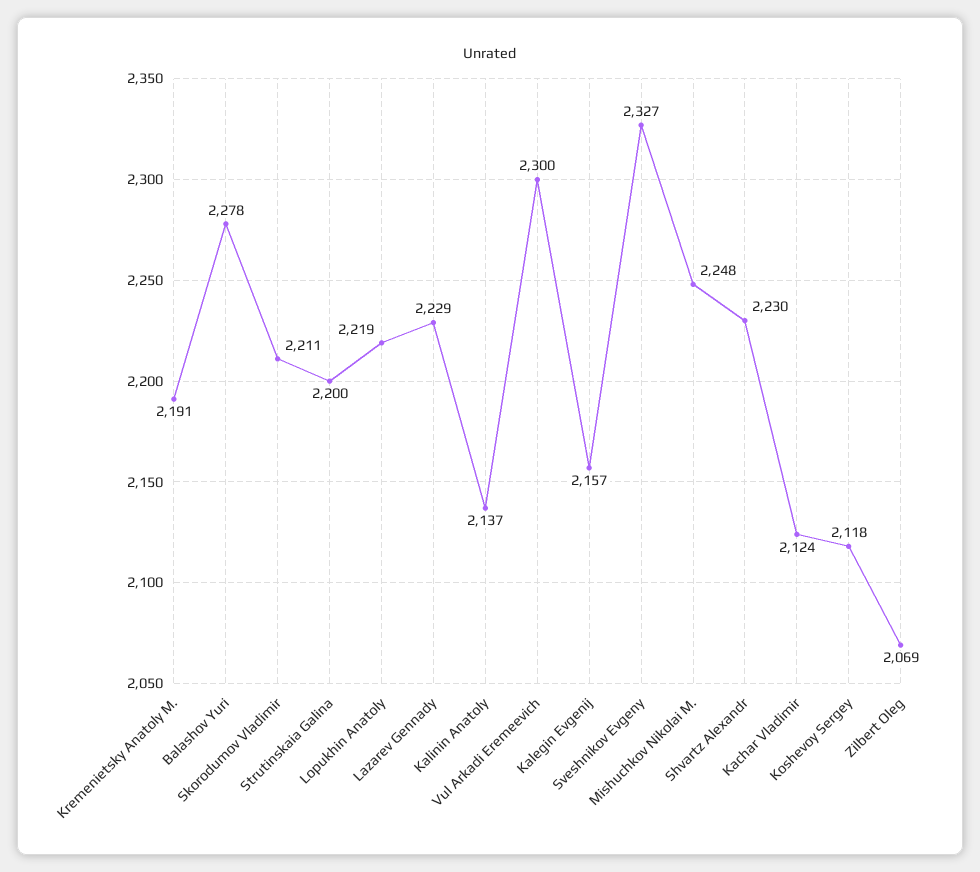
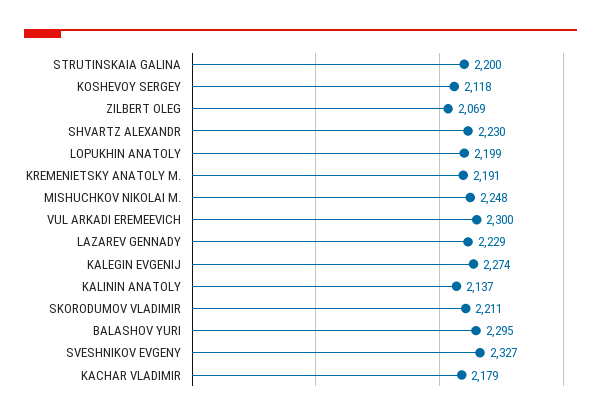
  {
    "Kremenietsky Anatoly M.": 2191,
-   "Balashov Yuri": 2278,
+   "Balashov Yuri": 2295,
    "Skorodumov Vladimir": 2211,
    "Strutinskaia Galina": 2200,
-   "Lopukhin Anatoly": 2219,
+   "Lopukhin Anatoly": 2199,
    "Lazarev Gennady": 2229,
    "Kalinin Anatoly": 2137,
    "Vul Arkadi Eremeevich": 2300,
-   "Kalegin Evgenij": 2157,
+   "Kalegin Evgenij": 2274,
    "Sveshnikov Evgeny": 2327,
    "Mishuchkov Nikolai M.": 2248,
    "Shvartz Alexandr": 2230,
-   "Kachar Vladimir": 2124,
+   "Kachar Vladimir": 2179,
    "Koshevoy Sergey": 2118,
    "Zilbert Oleg": 2069
  }

